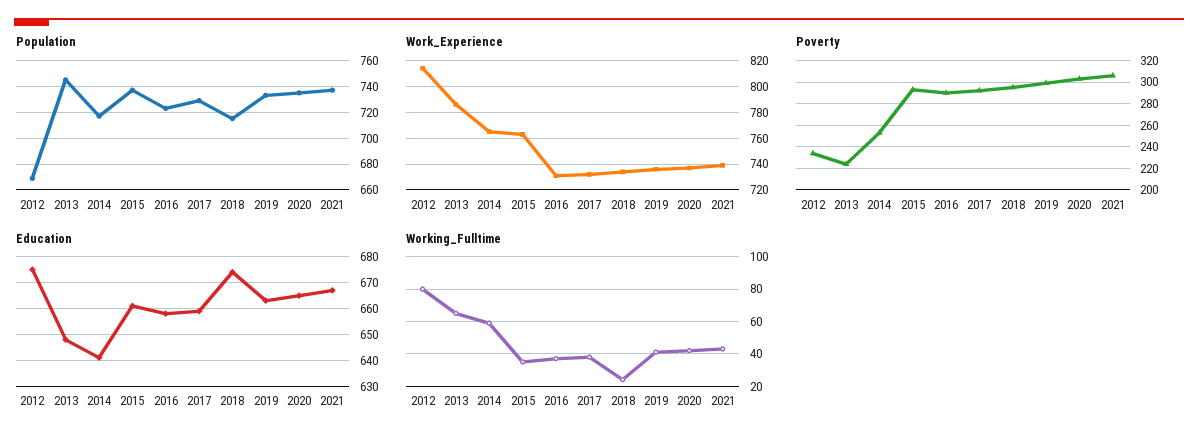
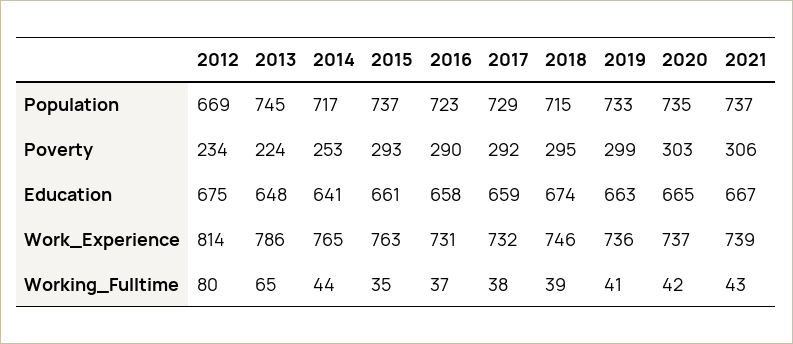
  {
    "Population": {
      "2012": 669,
      "2013": 745,
      "2014": 717,
      "2015": 737,
      "2016": 723,
      "2017": 729,
      "2018": 715,
      "2019": 733,
      "2020": 735,
      "2021": 737
    },
    "Work_Experience": {
      "2012": 814,
      "2013": 786,
      "2014": 765,
      "2015": 763,
      "2016": 731,
      "2017": 732,
-     "2018": 735,
+     "2018": 746,
      "2019": 736,
      "2020": 737,
      "2021": 739
    },
    "Poverty": {
      "2012": 234,
      "2013": 224,
      "2014": 253,
      "2015": 293,
      "2016": 290,
      "2017": 292,
      "2018": 295,
      "2019": 299,
      "2020": 303,
      "2021": 306
    },
    "Education": {
      "2012": 675,
      "2013": 648,
      "2014": 641,
      "2015": 661,
      "2016": 658,
      "2017": 659,
      "2018": 674,
      "2019": 663,
      "2020": 665,
      "2021": 667
    },
    "Working_Fulltime": {
      "2012": 80,
      "2013": 65,
-     "2014": 60,
+     "2014": 44,
      "2015": 35,
      "2016": 37,
      "2017": 38,
-     "2018": 25,
+     "2018": 39,
      "2019": 41,
      "2020": 42,
      "2021": 43
    }
  }

